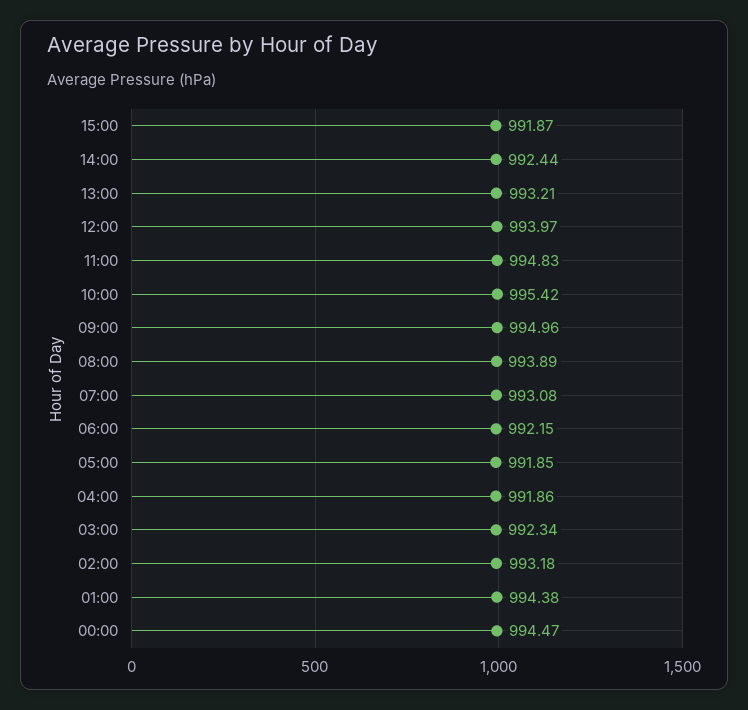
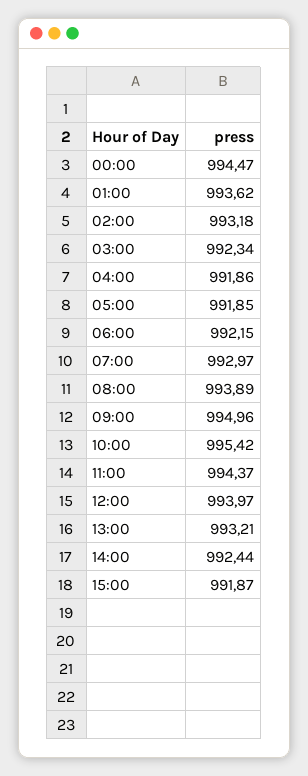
  {
    "15:00": 991.87,
    "14:00": 992.44,
    "13:00": 993.21,
    "12:00": 993.97,
-   "11:00": 994.83,
+   "11:00": 994.37,
    "10:00": 995.42,
    "09:00": 994.96,
    "08:00": 993.89,
-   "07:00": 993.08,
+   "07:00": 992.97,
    "06:00": 992.15,
    "05:00": 991.85,
    "04:00": 991.86,
    "03:00": 992.34,
    "02:00": 993.18,
-   "01:00": 994.38,
+   "01:00": 993.62,
    "00:00": 994.47
  }

